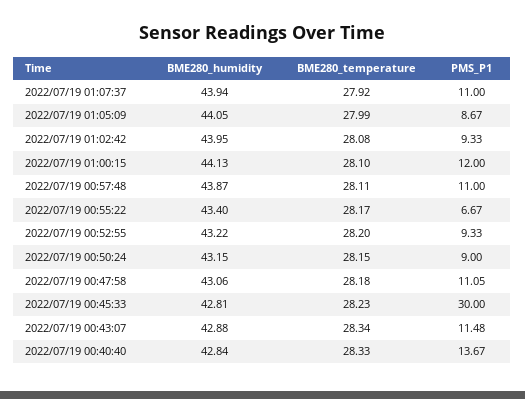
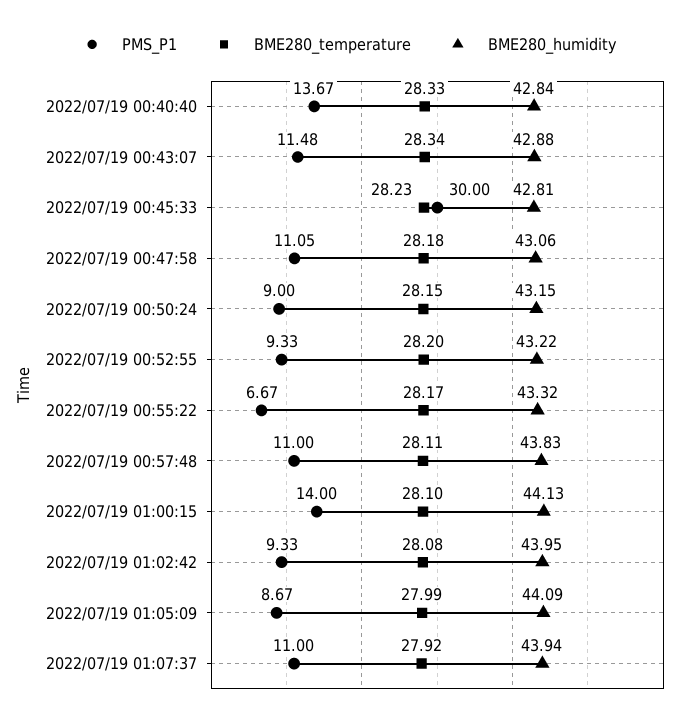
  {
    "BME280_humidity": {
      "2022/07/19 01:07:37": 43.94,
-     "2022/07/19 01:05:09": 44.05,
+     "2022/07/19 01:05:09": 44.09,
      "2022/07/19 01:02:42": 43.95,
      "2022/07/19 01:00:15": 44.13,
-     "2022/07/19 00:57:48": 43.87,
+     "2022/07/19 00:57:48": 43.83,
-     "2022/07/19 00:55:22": 43.4,
+     "2022/07/19 00:55:22": 43.32,
      "2022/07/19 00:52:55": 43.22,
      "2022/07/19 00:50:24": 43.15,
      "2022/07/19 00:47:58": 43.06,
      "2022/07/19 00:45:33": 42.81,
      "2022/07/19 00:43:07": 42.88,
      "2022/07/19 00:40:40": 42.84
    },
    "BME280_temperature": {
      "2022/07/19 01:07:37": 27.92,
      "2022/07/19 01:05:09": 27.99,
      "2022/07/19 01:02:42": 28.08,
      "2022/07/19 01:00:15": 28.1,
      "2022/07/19 00:57:48": 28.11,
      "2022/07/19 00:55:22": 28.17,
      "2022/07/19 00:52:55": 28.2,
      "2022/07/19 00:50:24": 28.15,
      "2022/07/19 00:47:58": 28.18,
      "2022/07/19 00:45:33": 28.23,
      "2022/07/19 00:43:07": 28.34,
      "2022/07/19 00:40:40": 28.33
    },
    "PMS_P1": {
      "2022/07/19 01:07:37": 11,
      "2022/07/19 01:05:09": 8.67,
      "2022/07/19 01:02:42": 9.33,
-     "2022/07/19 01:00:15": 12,
+     "2022/07/19 01:00:15": 14,
      "2022/07/19 00:57:48": 11,
      "2022/07/19 00:55:22": 6.67,
      "2022/07/19 00:52:55": 9.33,
      "2022/07/19 00:50:24": 9,
      "2022/07/19 00:47:58": 11.05,
      "2022/07/19 00:45:33": 30,
      "2022/07/19 00:43:07": 11.48,
      "2022/07/19 00:40:40": 13.67
    }
  }

